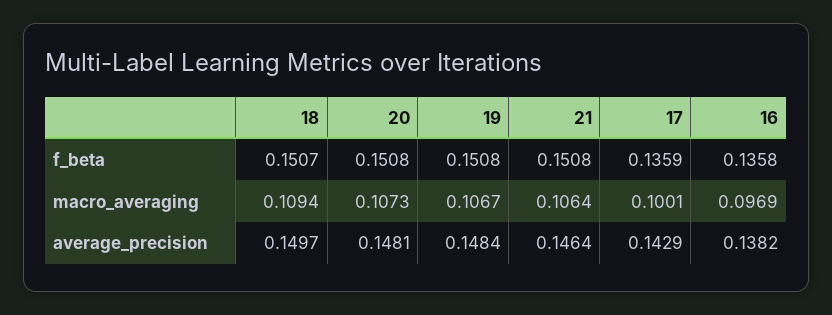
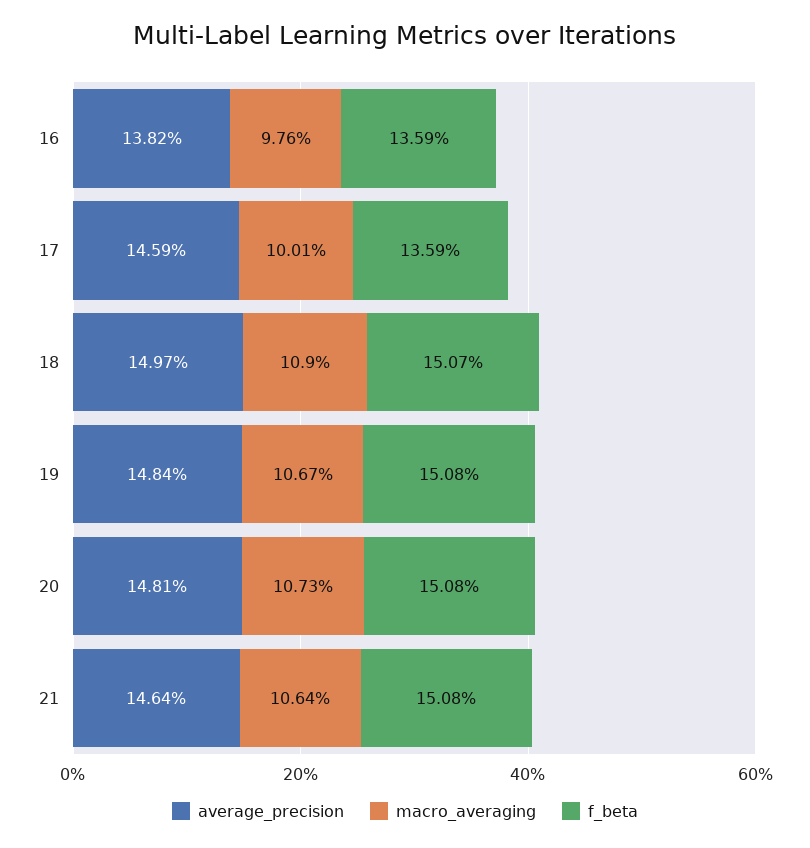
  {
    "f_beta": {
      "18": 0.1507,
      "20": 0.1508,
      "19": 0.1508,
      "21": 0.1508,
      "17": 0.1359,
-     "16": 0.1358
+     "16": 0.1359
    },
    "macro_averaging": {
-     "18": 0.1094,
+     "18": 0.109,
      "20": 0.1073,
      "19": 0.1067,
      "21": 0.1064,
      "17": 0.1001,
-     "16": 0.0969
+     "16": 0.0976
    },
    "average_precision": {
      "18": 0.1497,
      "20": 0.1481,
      "19": 0.1484,
      "21": 0.1464,
-     "17": 0.1429,
+     "17": 0.1459,
      "16": 0.1382
    }
  }

